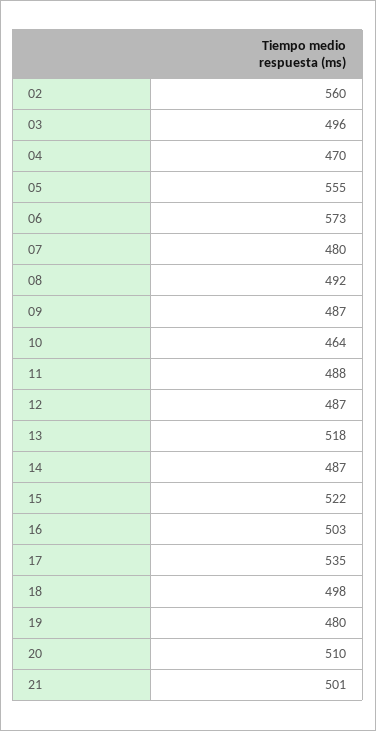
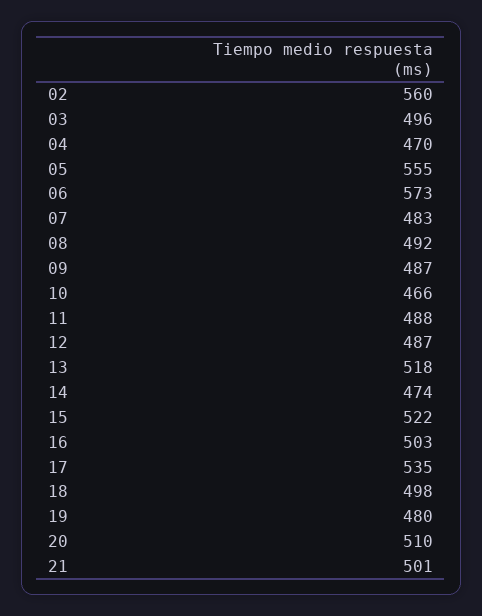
  {
    "02": 560,
    "03": 496,
    "04": 470,
    "05": 555,
    "06": 573,
-   "07": 480,
+   "07": 483,
    "08": 492,
    "09": 487,
-   "10": 464,
+   "10": 466,
    "11": 488,
    "12": 487,
    "13": 518,
-   "14": 487,
+   "14": 474,
    "15": 522,
    "16": 503,
    "17": 535,
    "18": 498,
    "19": 480,
    "20": 510,
    "21": 501
  }

